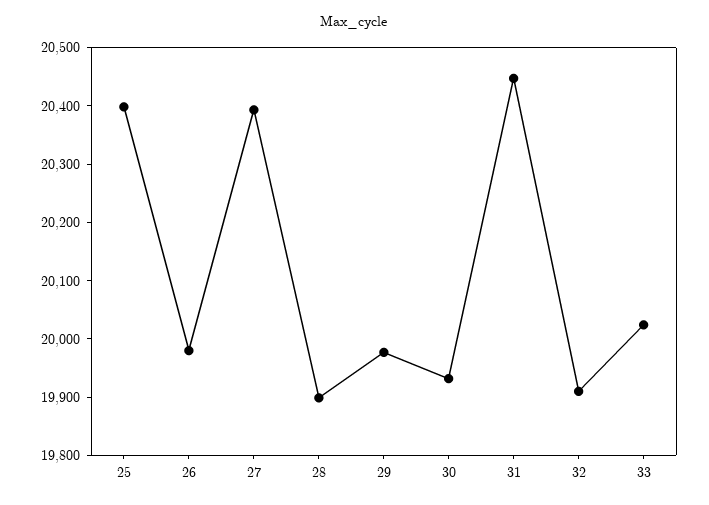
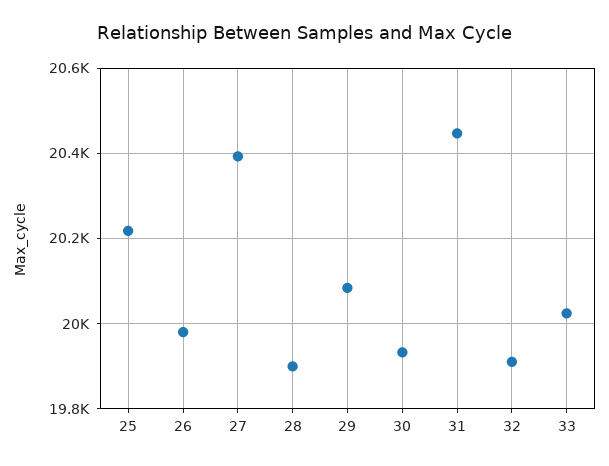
  {
-   "25": 20400,
+   "25": 20220,
    "26": 19980,
    "27": 20400,
    "28": 19900,
-   "29": 19980,
+   "29": 20080,
    "30": 19940,
    "31": 20440,
    "32": 19920,
    "33": 20020
  }

